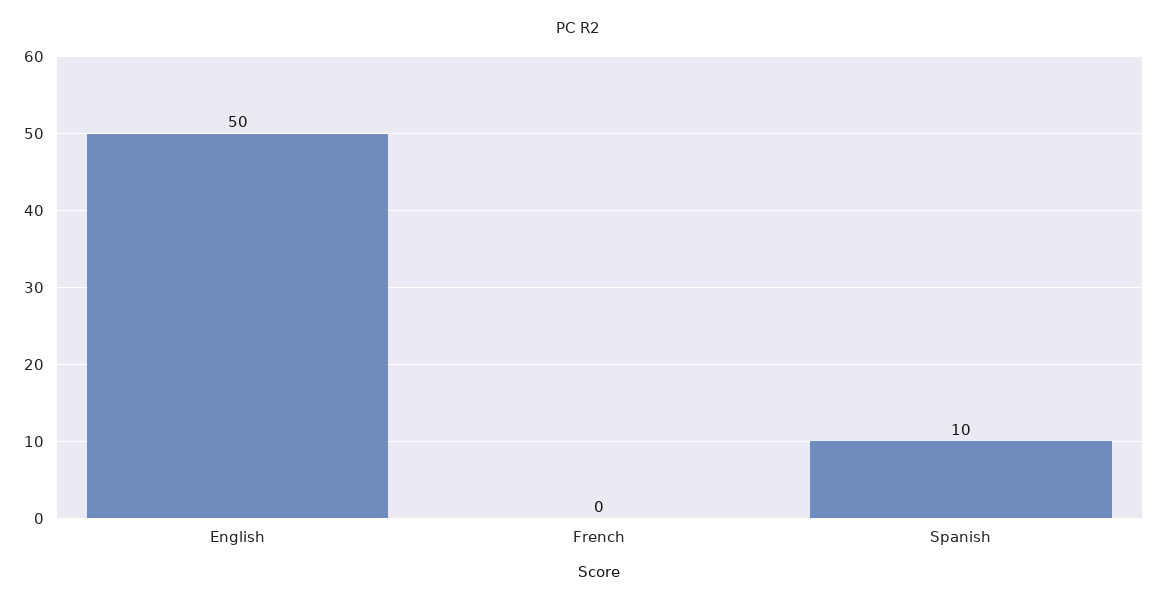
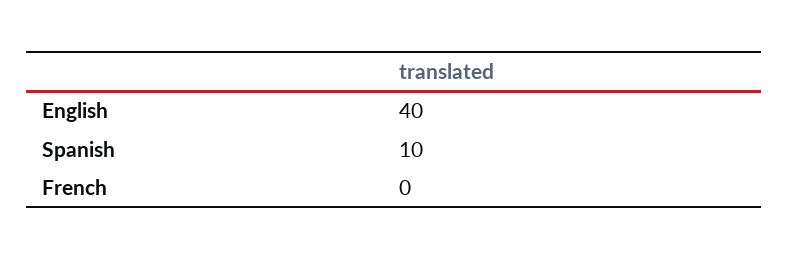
  {
-   "English": 50,
+   "English": 40,
    "French": 0,
    "Spanish": 10
  }

